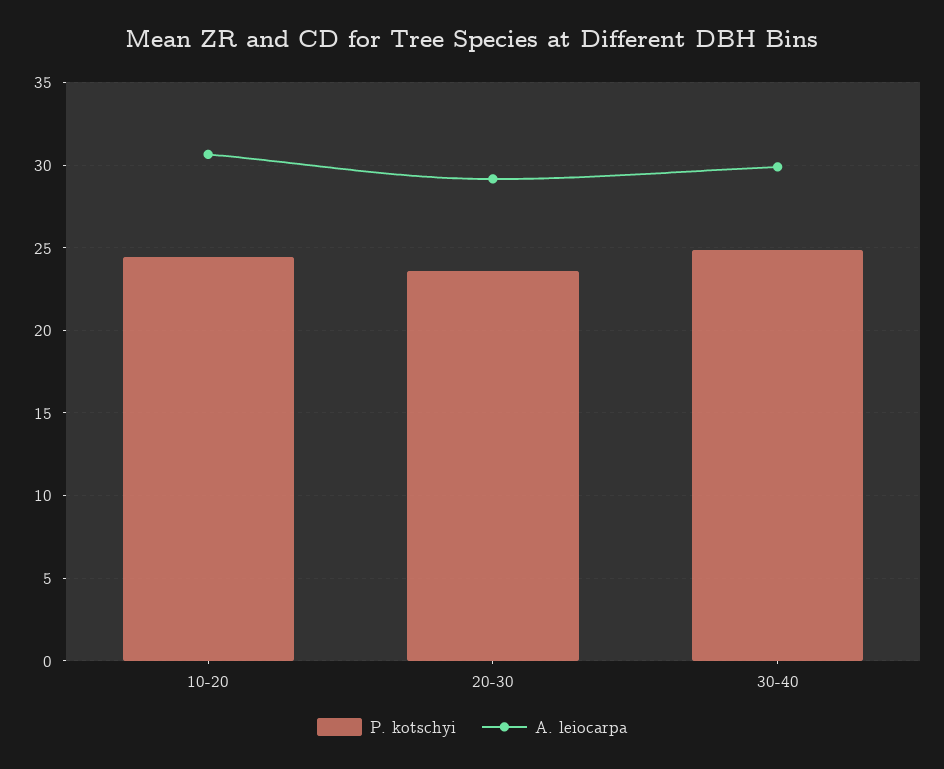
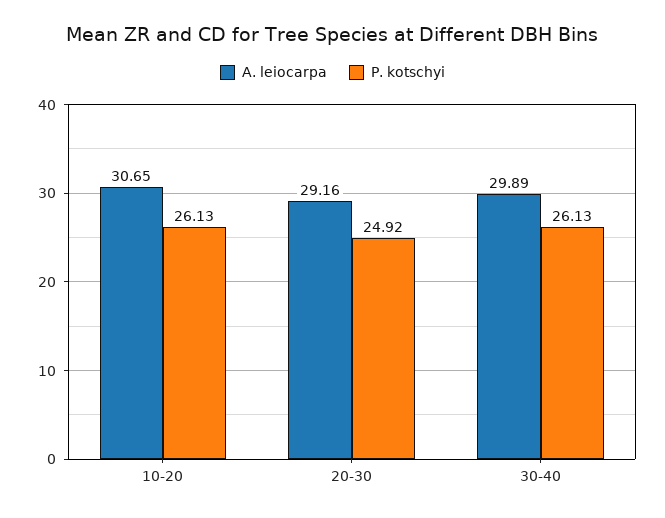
  {
    "P. kotschyi": {
-     "10-20": 24.5,
+     "10-20": 26.13,
-     "20-30": 23.5,
+     "20-30": 24.92,
-     "30-40": 25
+     "30-40": 26.13
    },
    "A. leiocarpa": {
      "10-20": 30.65,
      "20-30": 29.16,
      "30-40": 29.89
    }
  }

